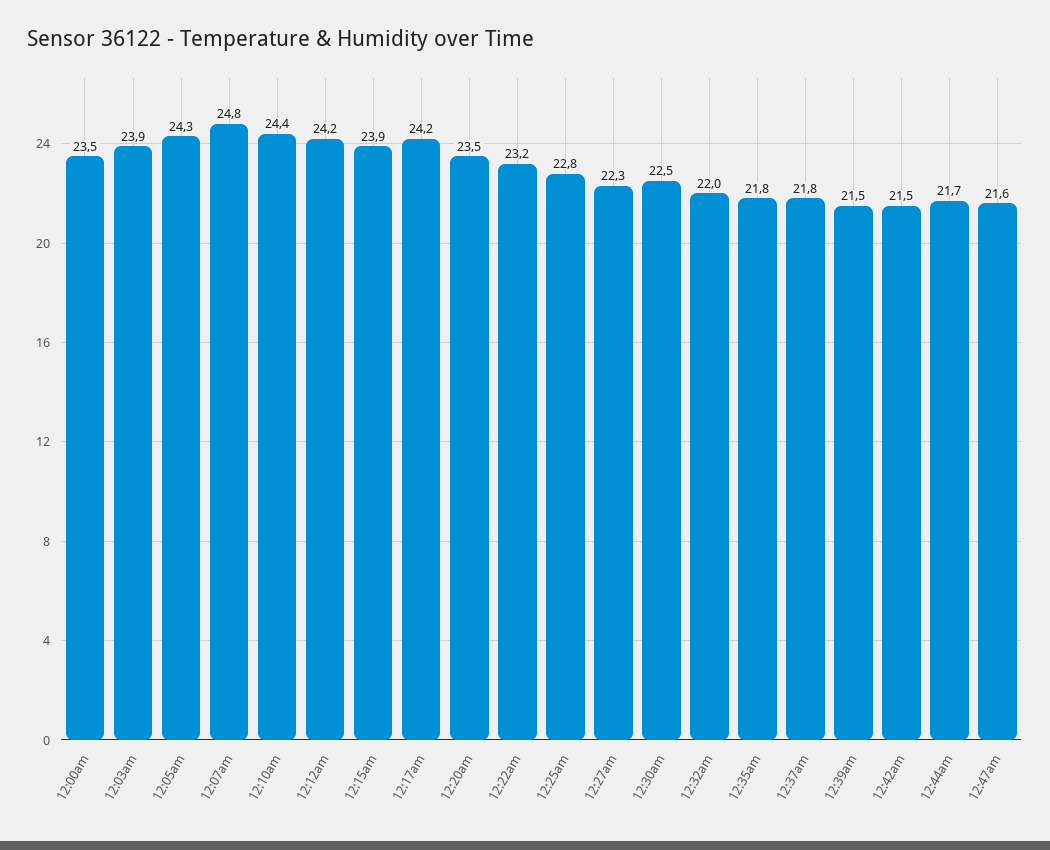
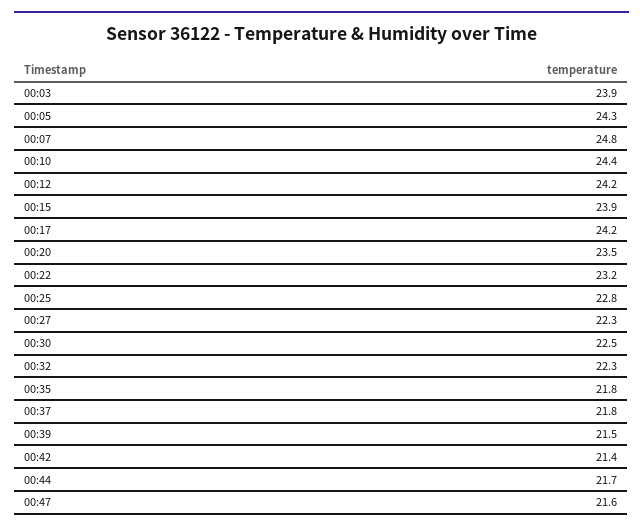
  {
-   "12:00am": 23.5,
    "12:03am": 23.9,
    "12:05am": 24.3,
    "12:07am": 24.8,
    "12:10am": 24.4,
    "12:12am": 24.2,
    "12:15am": 23.9,
    "12:17am": 24.2,
    "12:20am": 23.5,
    "12:22am": 23.2,
    "12:25am": 22.8,
    "12:27am": 22.3,
    "12:30am": 22.5,
-   "12:32am": 22,
+   "12:32am": 22.3,
    "12:35am": 21.8,
    "12:37am": 21.8,
    "12:39am": 21.5,
-   "12:42am": 21.5,
+   "12:42am": 21.4,
    "12:44am": 21.7,
    "12:47am": 21.6
  }

